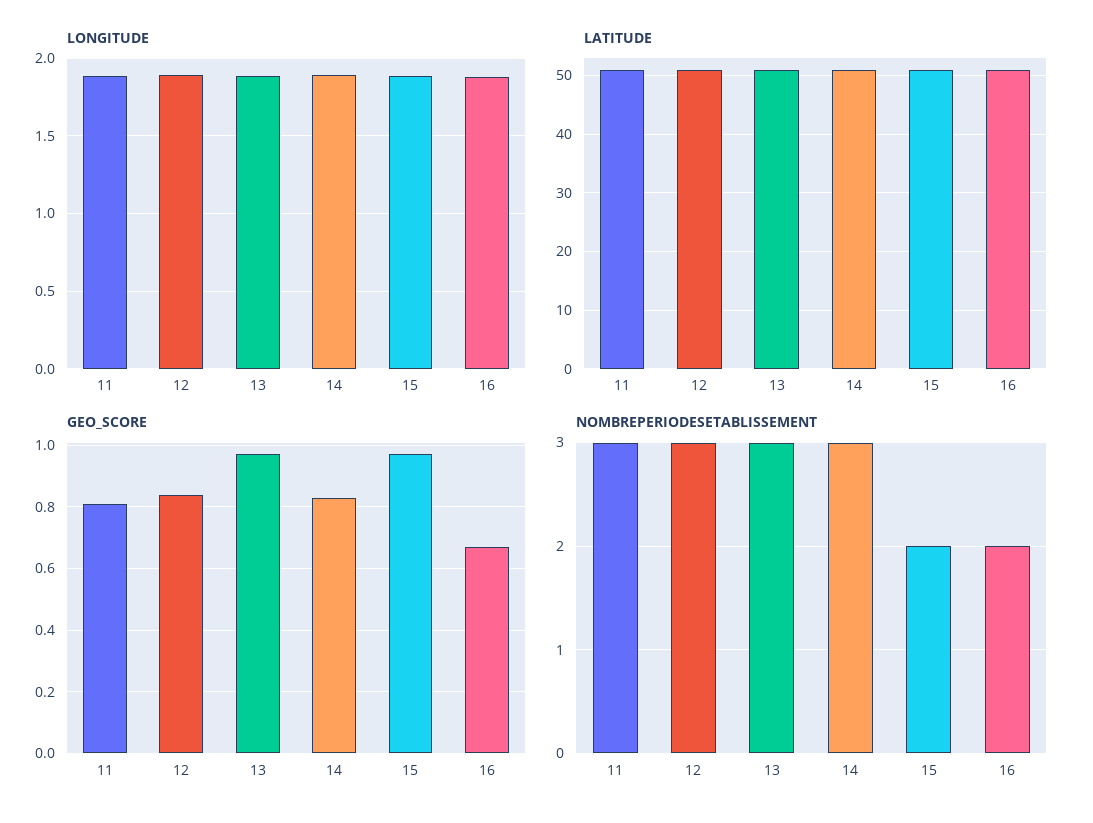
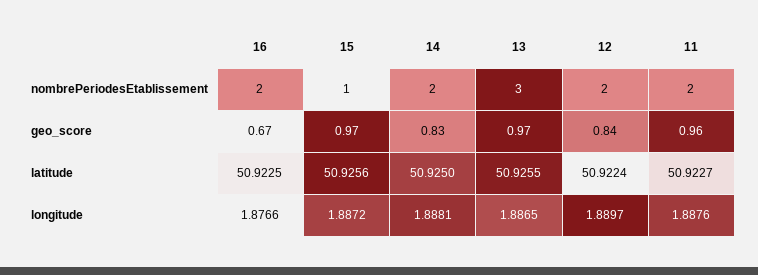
  {
    "LONGITUDE": {
      "11": 1.8876,
      "12": 1.8897,
      "13": 1.8865,
      "14": 1.8881,
      "15": 1.8872,
      "16": 1.8766
    },
    "LATITUDE": {
      "11": 50.9227,
      "12": 50.9224,
      "13": 50.9255,
      "14": 50.925,
      "15": 50.9256,
      "16": 50.9225
    },
    "GEO_SCORE": {
-     "11": 0.8,
+     "11": 0.96,
      "12": 0.84,
      "13": 0.97,
      "14": 0.83,
      "15": 0.97,
      "16": 0.67
    },
    "NOMBREPERIODESETABLISSEMENT": {
-     "11": 3,
+     "11": 2,
-     "12": 3,
+     "12": 2,
      "13": 3,
-     "14": 3,
+     "14": 2,
-     "15": 2,
+     "15": 1,
      "16": 2
    }
  }

